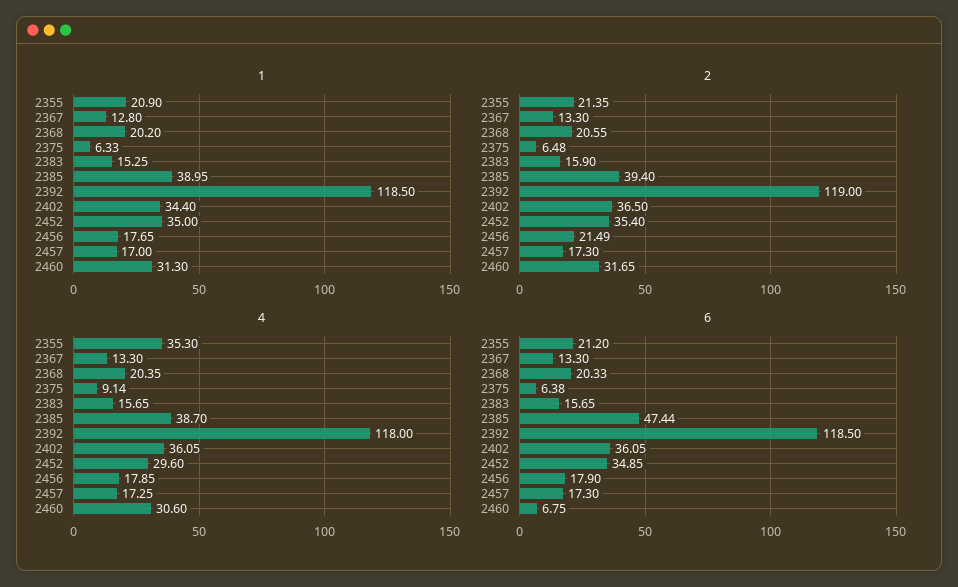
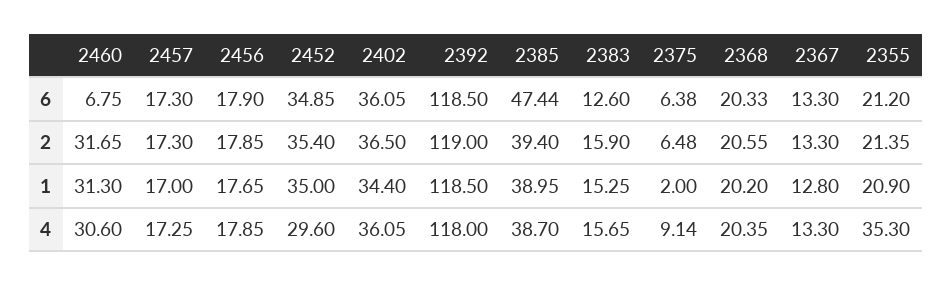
  {
    "1": {
      "2355": 20.9,
      "2367": 12.8,
      "2368": 20.2,
-     "2375": 6.33,
+     "2375": 2,
      "2383": 15.25,
      "2385": 38.95,
      "2392": 118.5,
      "2402": 34.4,
      "2452": 35,
      "2456": 17.65,
      "2457": 17,
      "2460": 31.3
    },
    "2": {
      "2355": 21.35,
      "2367": 13.3,
      "2368": 20.55,
      "2375": 6.48,
      "2383": 15.9,
      "2385": 39.4,
      "2392": 119,
      "2402": 36.5,
      "2452": 35.4,
-     "2456": 21.49,
+     "2456": 17.85,
      "2457": 17.3,
      "2460": 31.65
    },
    "4": {
      "2355": 35.3,
      "2367": 13.3,
      "2368": 20.35,
      "2375": 9.14,
      "2383": 15.65,
      "2385": 38.7,
      "2392": 118,
      "2402": 36.05,
      "2452": 29.6,
      "2456": 17.85,
      "2457": 17.25,
      "2460": 30.6
    },
    "6": {
      "2355": 21.2,
      "2367": 13.3,
      "2368": 20.33,
      "2375": 6.38,
-     "2383": 15.65,
+     "2383": 12.6,
      "2385": 47.44,
      "2392": 118.5,
      "2402": 36.05,
      "2452": 34.85,
      "2456": 17.9,
      "2457": 17.3,
      "2460": 6.75
    }
  }

